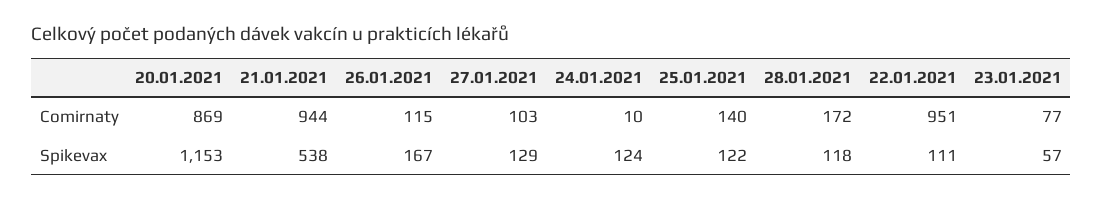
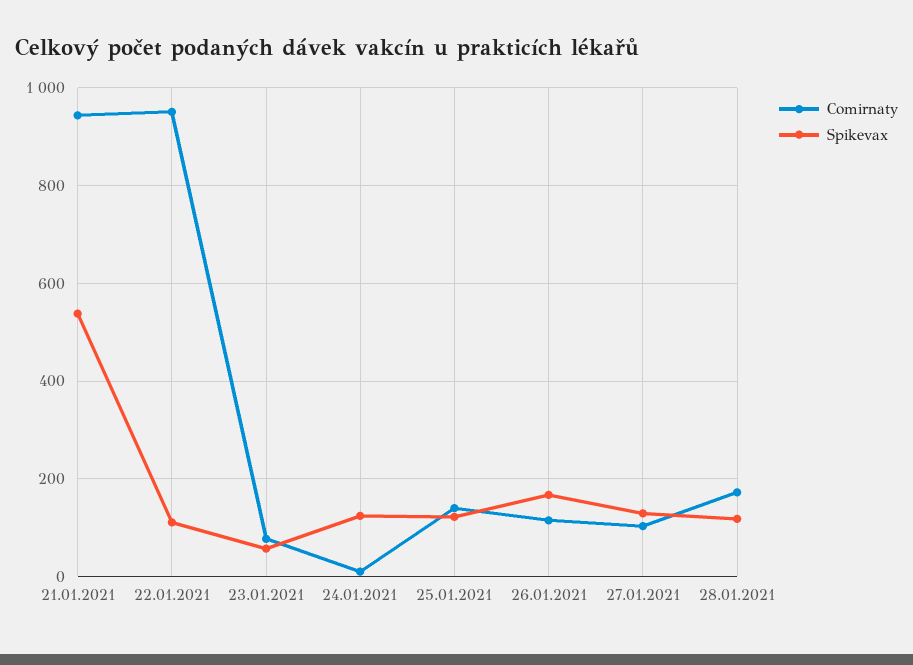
  {
    "Comirnaty": {
-     "20.01.2021": 869,
      "21.01.2021": 944,
      "26.01.2021": 115,
      "27.01.2021": 103,
      "24.01.2021": 10,
      "25.01.2021": 140,
      "28.01.2021": 172,
      "22.01.2021": 951,
      "23.01.2021": 77
    },
    "Spikevax": {
-     "20.01.2021": 1153,
      "21.01.2021": 538,
      "26.01.2021": 167,
      "27.01.2021": 129,
      "24.01.2021": 124,
      "25.01.2021": 122,
      "28.01.2021": 118,
      "22.01.2021": 111,
      "23.01.2021": 57
    }
  }

